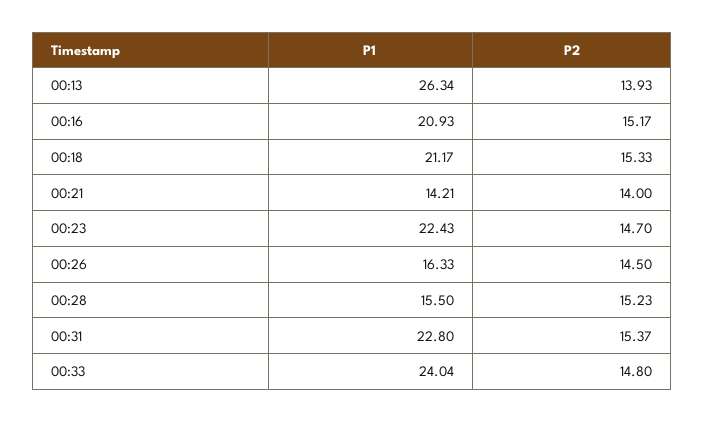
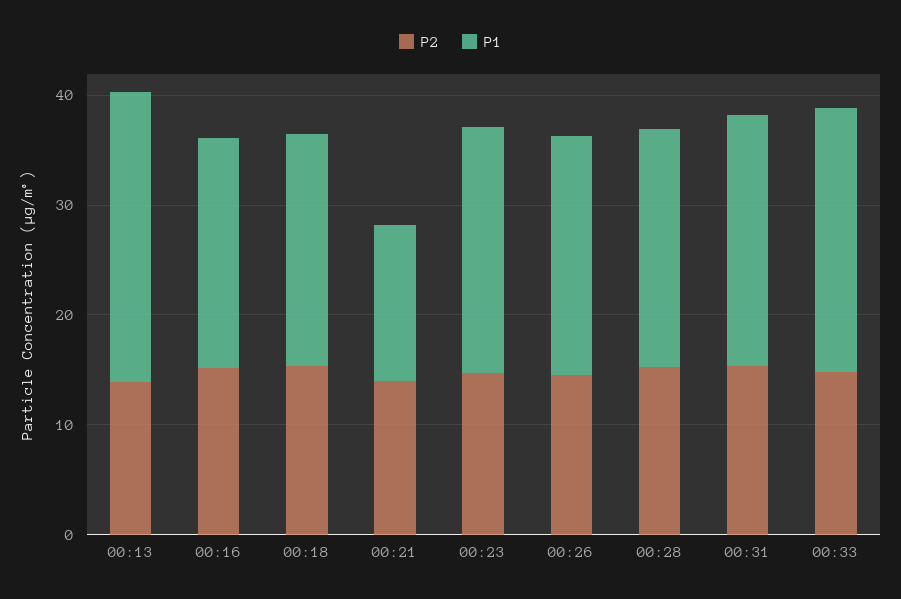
  {
    "P1": {
      "00:13": 26.34,
      "00:16": 20.93,
      "00:18": 21.17,
      "00:21": 14.21,
      "00:23": 22.43,
-     "00:26": 16.33,
+     "00:26": 22,
-     "00:28": 15.5,
+     "00:28": 22,
      "00:31": 22.8,
      "00:33": 24.04
    },
    "P2": {
      "00:13": 13.93,
      "00:16": 15.17,
      "00:18": 15.33,
      "00:21": 14,
      "00:23": 14.7,
      "00:26": 14.5,
      "00:28": 15.23,
      "00:31": 15.37,
      "00:33": 14.8
    }
  }

